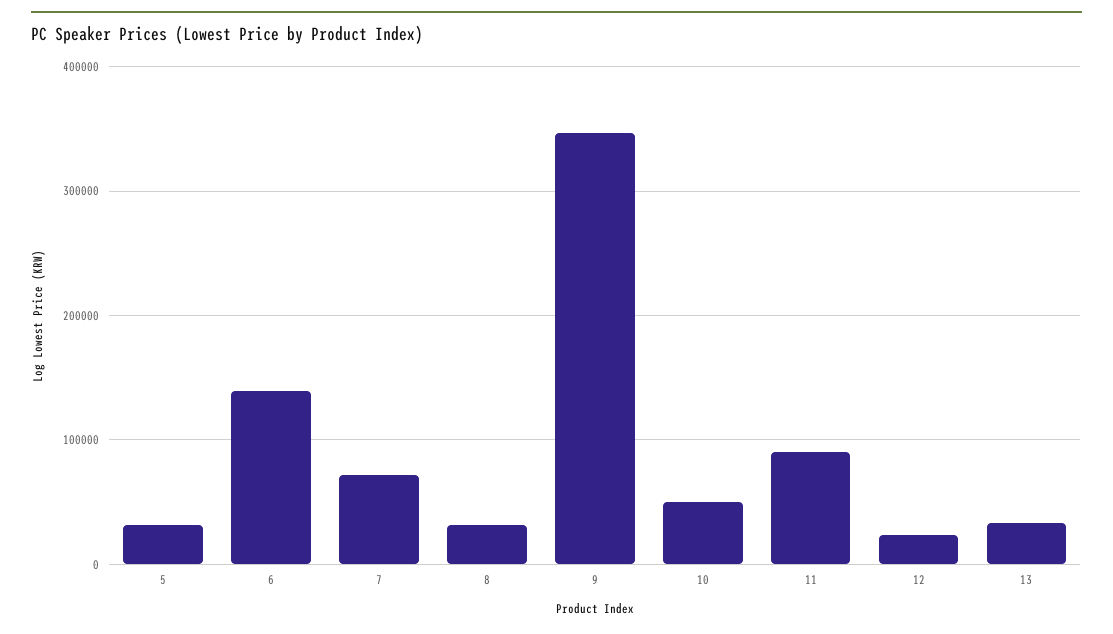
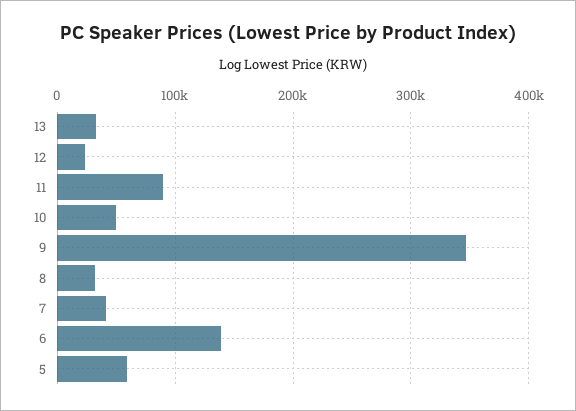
  {
-   "5": 30000,
+   "5": 60000,
    "6": 140000,
-   "7": 70000,
+   "7": 40000,
    "8": 30000,
    "9": 350000,
    "10": 50000,
    "11": 90000,
    "12": 20000,
    "13": 30000
  }

